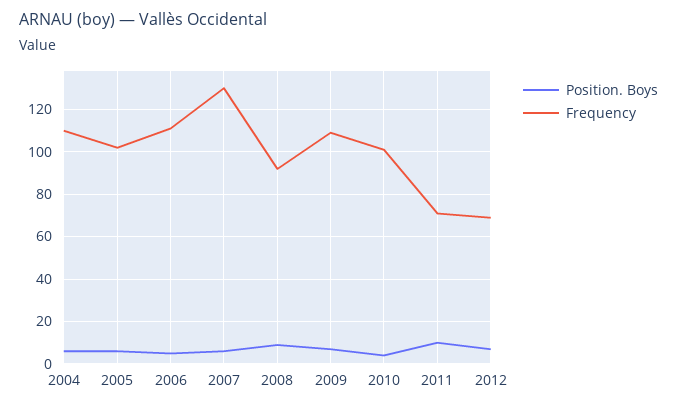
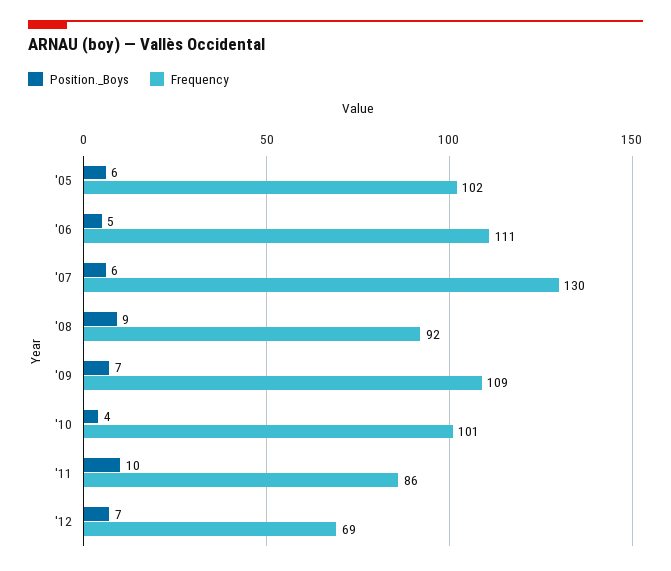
  {
    "Position. Boys": {
-     "2004": 5,
      "2005": 6,
      "2006": 5,
      "2007": 6,
      "2008": 9,
      "2009": 7,
      "2010": 4,
      "2011": 10,
      "2012": 7
    },
    "Frequency": {
-     "2004": 110,
      "2005": 102,
      "2006": 111,
      "2007": 130,
      "2008": 92,
      "2009": 109,
      "2010": 101,
-     "2011": 70,
+     "2011": 86,
      "2012": 69
    }
  }

